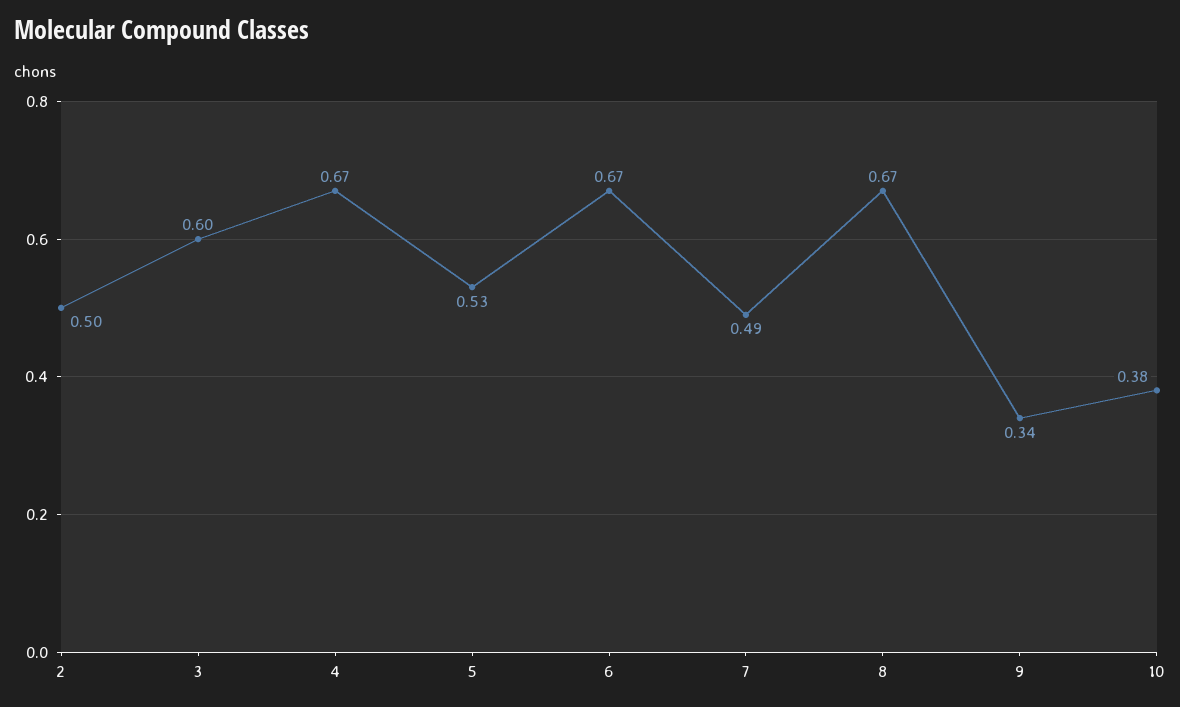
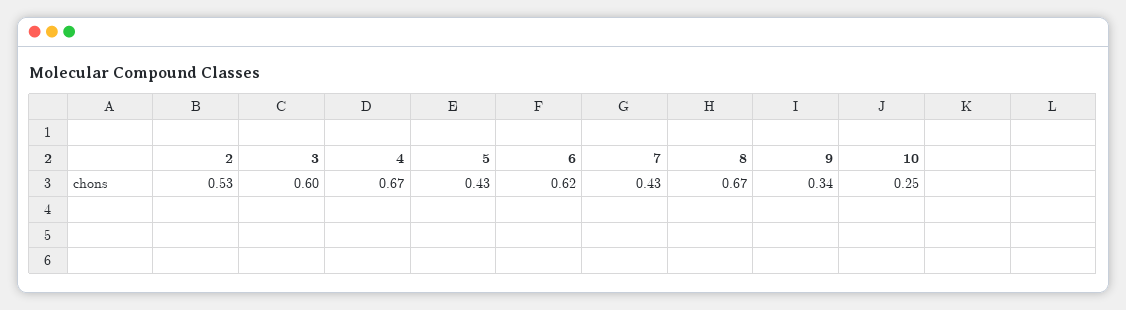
  {
-   "2": 0.5,
+   "2": 0.53,
    "3": 0.6,
    "4": 0.67,
-   "5": 0.53,
+   "5": 0.43,
-   "6": 0.67,
+   "6": 0.62,
-   "7": 0.49,
+   "7": 0.43,
    "8": 0.67,
    "9": 0.34,
-   "10": 0.38
+   "10": 0.25
  }

